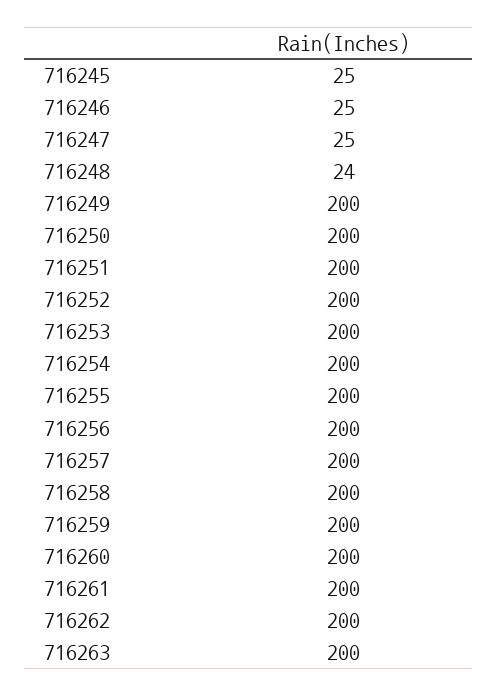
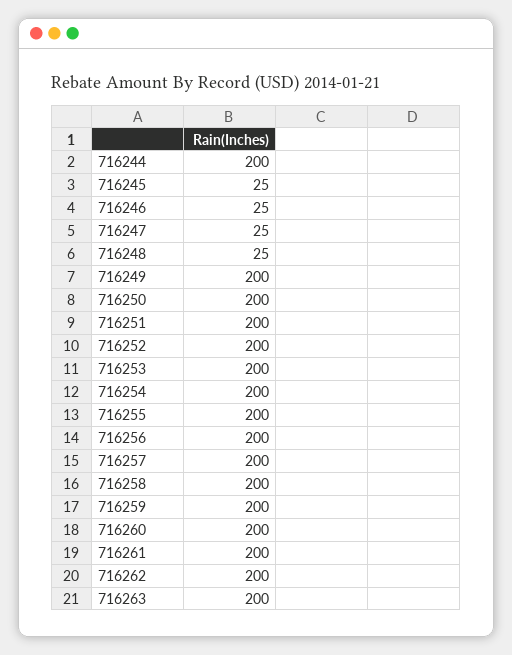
  {
    "716245": 25,
    "716246": 25,
    "716247": 25,
-   "716248": 24,
+   "716248": 25,
    "716249": 200,
    "716250": 200,
    "716251": 200,
    "716252": 200,
    "716253": 200,
    "716254": 200,
    "716255": 200,
    "716256": 200,
    "716257": 200,
    "716258": 200,
    "716259": 200,
    "716260": 200,
    "716261": 200,
    "716262": 200,
-   "716263": 200
+   "716263": 200,
+   "716244": 200
  }

